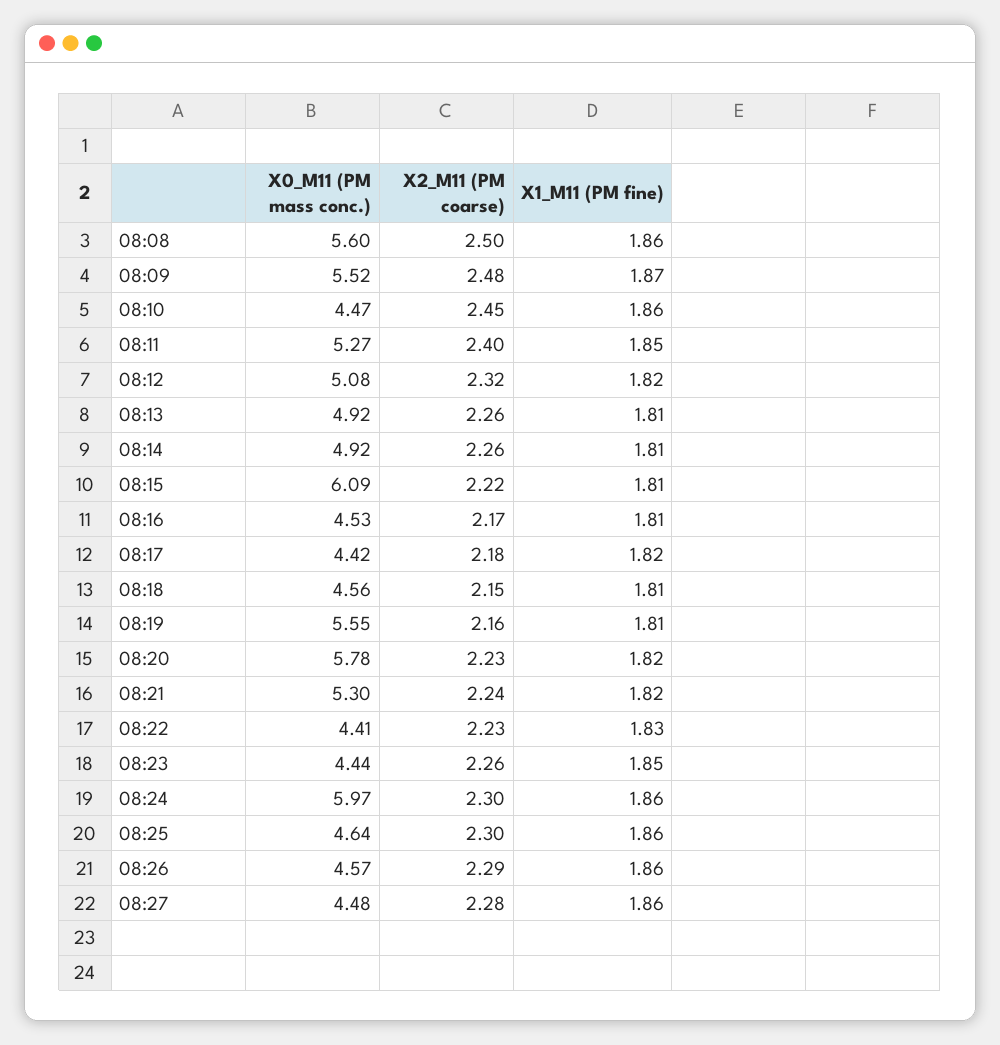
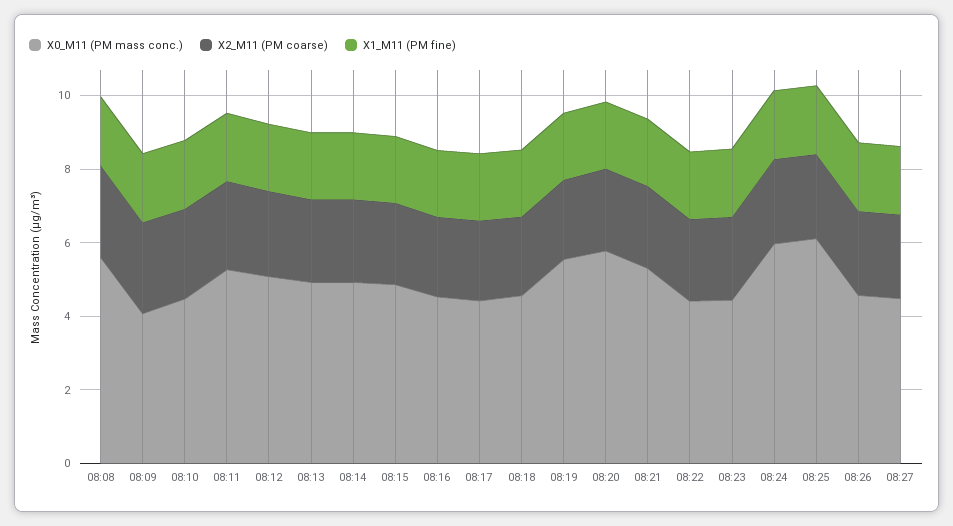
  {
    "X0_M11 (PM mass conc.)": {
      "08:08": 5.6,
-     "08:09": 5.52,
+     "08:09": 4,
      "08:10": 4.47,
      "08:11": 5.27,
      "08:12": 5.08,
      "08:13": 4.92,
      "08:14": 4.92,
-     "08:15": 6.09,
+     "08:15": 5,
      "08:16": 4.53,
      "08:17": 4.42,
      "08:18": 4.56,
      "08:19": 5.55,
      "08:20": 5.78,
      "08:21": 5.3,
      "08:22": 4.41,
      "08:23": 4.44,
      "08:24": 5.97,
-     "08:25": 4.64,
+     "08:25": 6,
      "08:26": 4.57,
      "08:27": 4.48
    },
    "X2_M11 (PM coarse)": {
      "08:08": 2.5,
      "08:09": 2.48,
      "08:10": 2.45,
      "08:11": 2.4,
      "08:12": 2.32,
      "08:13": 2.26,
      "08:14": 2.26,
      "08:15": 2.22,
      "08:16": 2.17,
      "08:17": 2.18,
      "08:18": 2.15,
      "08:19": 2.16,
      "08:20": 2.23,
      "08:21": 2.24,
      "08:22": 2.23,
      "08:23": 2.26,
      "08:24": 2.3,
      "08:25": 2.3,
      "08:26": 2.29,
      "08:27": 2.28
    },
    "X1_M11 (PM fine)": {
      "08:08": 1.86,
      "08:09": 1.87,
      "08:10": 1.86,
      "08:11": 1.85,
      "08:12": 1.82,
      "08:13": 1.81,
      "08:14": 1.81,
      "08:15": 1.81,
      "08:16": 1.81,
      "08:17": 1.82,
      "08:18": 1.81,
      "08:19": 1.81,
      "08:20": 1.82,
      "08:21": 1.82,
      "08:22": 1.83,
      "08:23": 1.85,
      "08:24": 1.86,
      "08:25": 1.86,
      "08:26": 1.86,
      "08:27": 1.86
    }
  }

